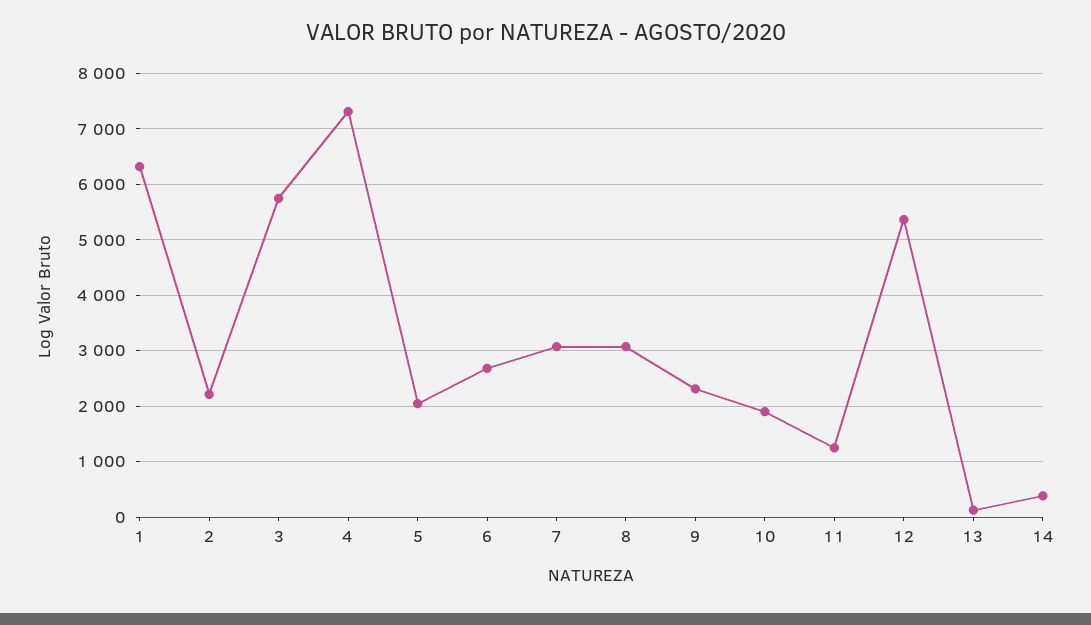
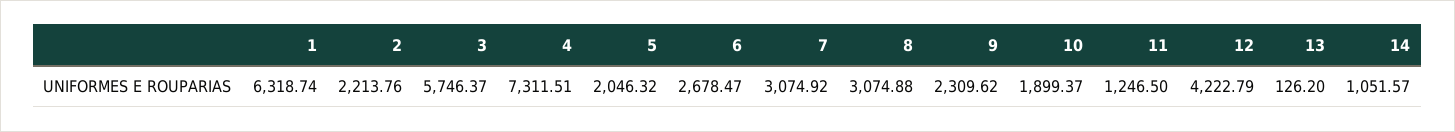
  {
    "1": 6318.74,
    "2": 2213.76,
    "3": 5746.37,
    "4": 7311.51,
    "5": 2046.32,
    "6": 2678.47,
    "7": 3074.92,
    "8": 3074.88,
    "9": 2309.62,
    "10": 1899.37,
    "11": 1246.5,
-   "12": 5400,
+   "12": 4222.79,
    "13": 126.2,
-   "14": 400
+   "14": 1051.57
  }

